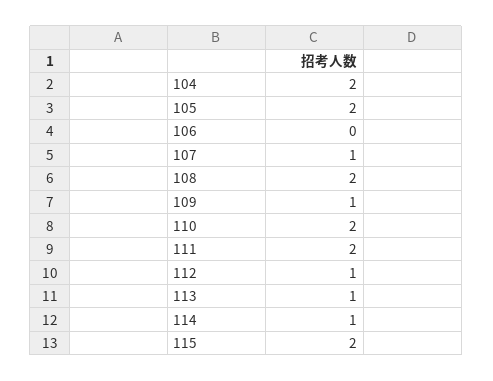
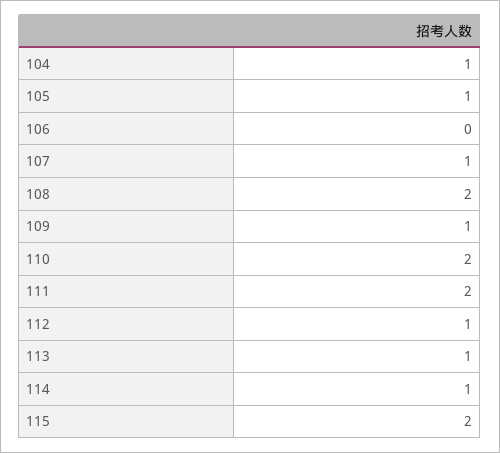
  {
-   "104": 2,
+   "104": 1,
-   "105": 2,
+   "105": 1,
    "106": 0,
    "107": 1,
    "108": 2,
    "109": 1,
    "110": 2,
    "111": 2,
    "112": 1,
    "113": 1,
    "114": 1,
    "115": 2
  }

